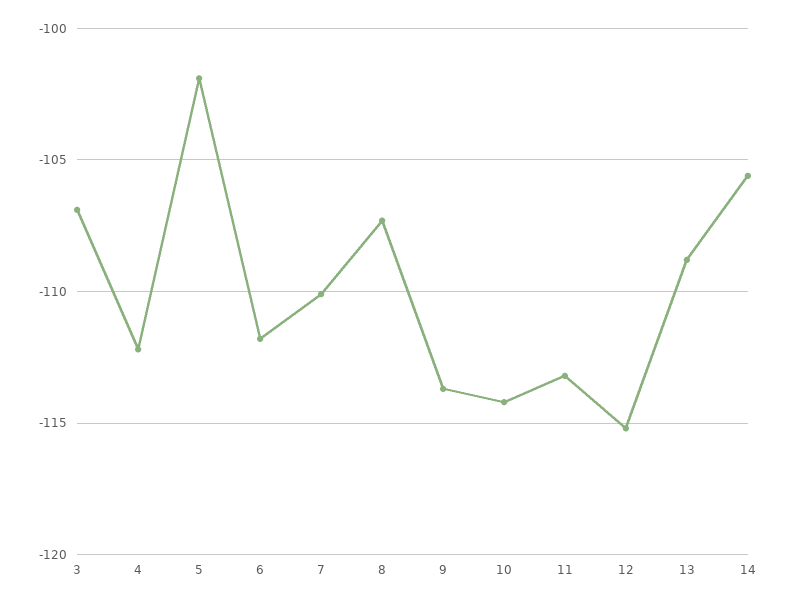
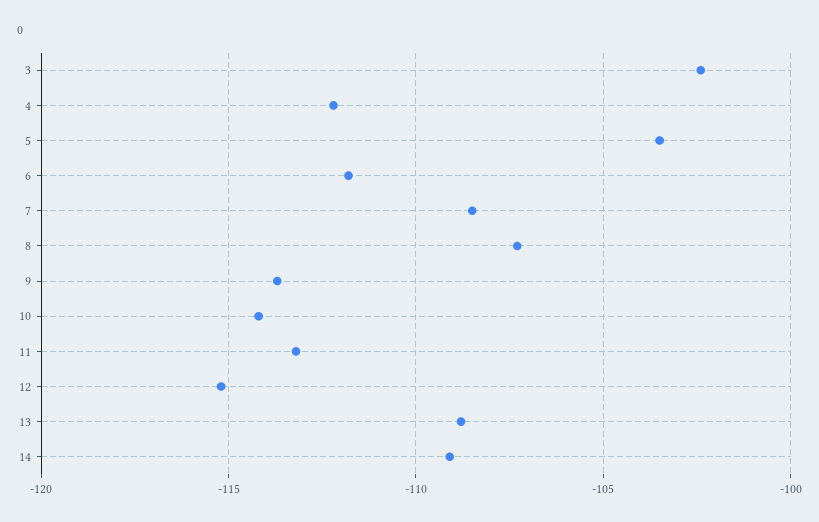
  {
-   "3": -107,
+   "3": -102.5,
    "4": -112,
-   "5": -102,
+   "5": -103.5,
    "6": -112,
-   "7": -110,
+   "7": -108.5,
    "8": -107.5,
    "9": -113.5,
    "10": -114,
    "11": -113,
    "12": -115,
    "13": -109,
-   "14": -105.5
+   "14": -109
  }

